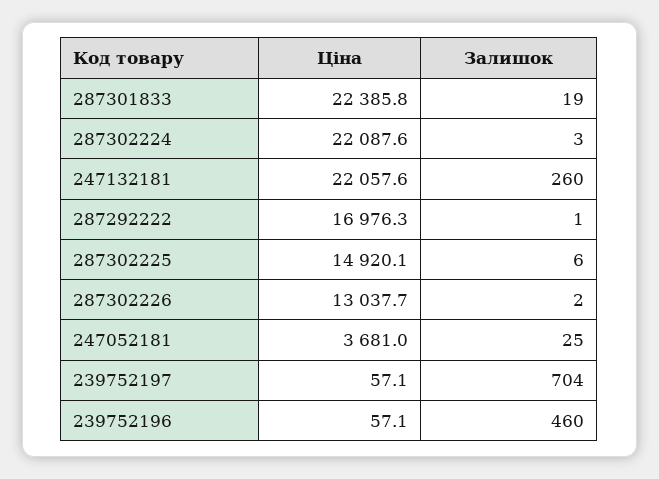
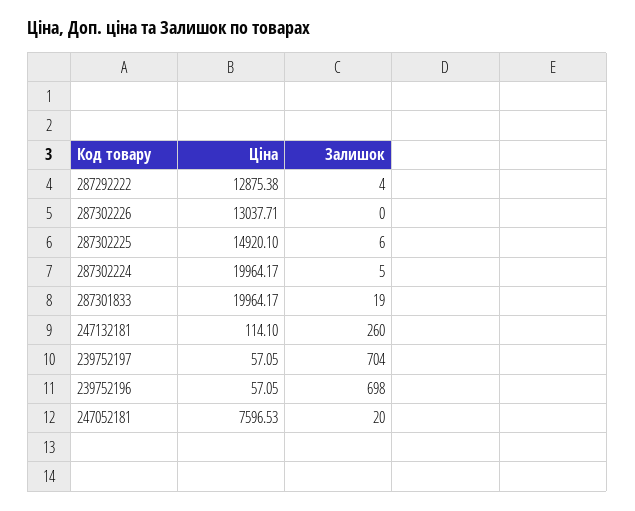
  {
    "Ціна": {
-     "287301833": 22385.8,
+     "287301833": 19964.17,
-     "287302224": 22087.6,
+     "287302224": 19964.17,
-     "247132181": 22057.6,
+     "247132181": 114.1,
-     "287292222": 16976.3,
+     "287292222": 12875.38,
      "287302225": 14920.1,
      "287302226": 13037.71,
-     "247052181": 3681,
+     "247052181": 7596.53,
      "239752197": 57.05,
      "239752196": 57.05
    },
    "Залишок": {
      "287301833": 19,
-     "287302224": 3,
+     "287302224": 5,
      "247132181": 260,
-     "287292222": 1,
+     "287292222": 4,
      "287302225": 6,
-     "287302226": 2,
+     "287302226": 0,
-     "247052181": 25,
+     "247052181": 20,
      "239752197": 704,
-     "239752196": 460
+     "239752196": 698
    }
  }

